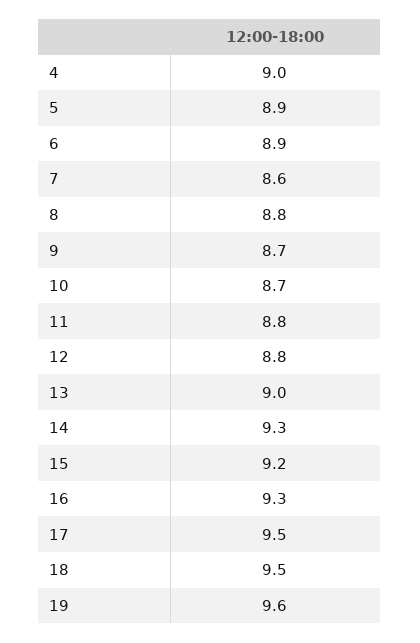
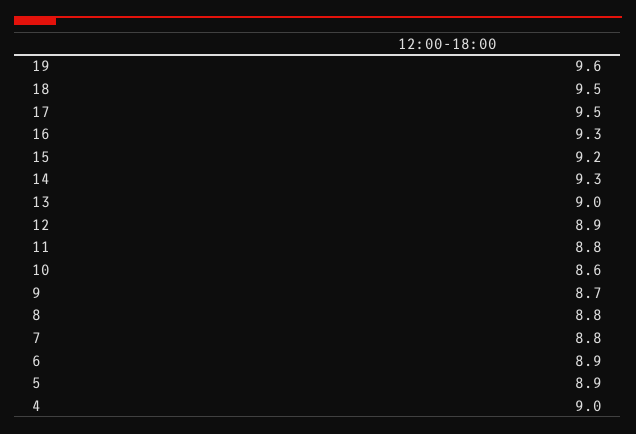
  {
    "4": 9,
    "5": 8.9,
    "6": 8.9,
-   "7": 8.6,
+   "7": 8.8,
    "8": 8.8,
    "9": 8.7,
-   "10": 8.7,
+   "10": 8.6,
    "11": 8.8,
-   "12": 8.8,
+   "12": 8.9,
    "13": 9,
    "14": 9.3,
    "15": 9.2,
    "16": 9.3,
    "17": 9.5,
    "18": 9.5,
    "19": 9.6
  }

